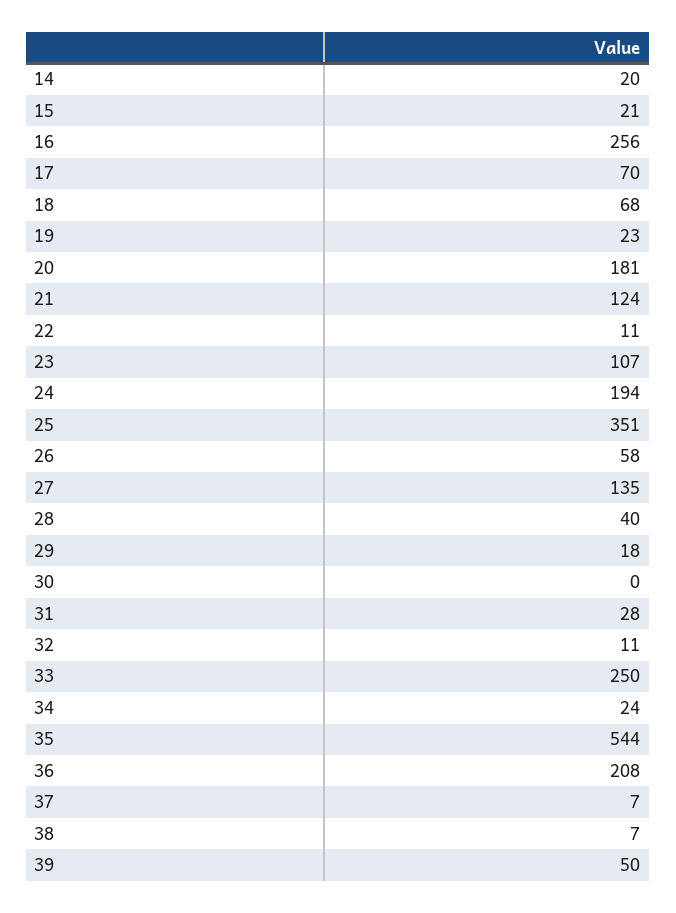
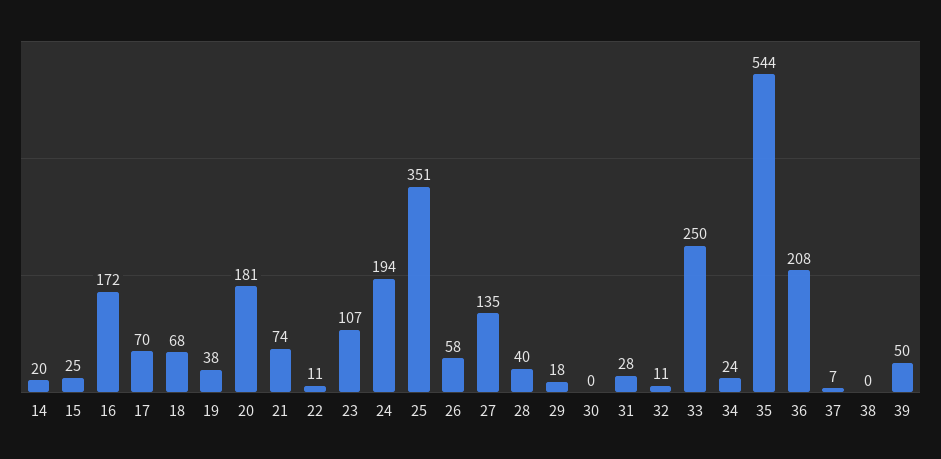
  {
    "14": 20,
-   "15": 21,
+   "15": 25,
-   "16": 256,
+   "16": 172,
    "17": 70,
    "18": 68,
-   "19": 23,
+   "19": 38,
    "20": 181,
-   "21": 124,
+   "21": 74,
    "22": 11,
    "23": 107,
    "24": 194,
    "25": 351,
    "26": 58,
    "27": 135,
    "28": 40,
    "29": 18,
    "30": 0,
    "31": 28,
    "32": 11,
    "33": 250,
    "34": 24,
    "35": 544,
    "36": 208,
    "37": 7,
-   "38": 7,
+   "38": 0,
    "39": 50
  }

